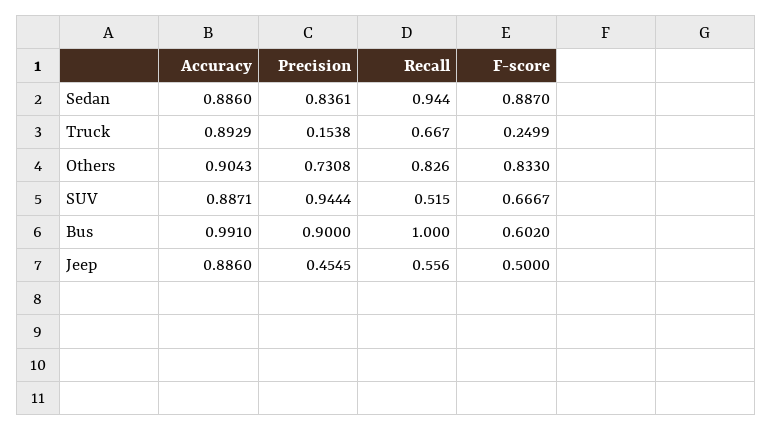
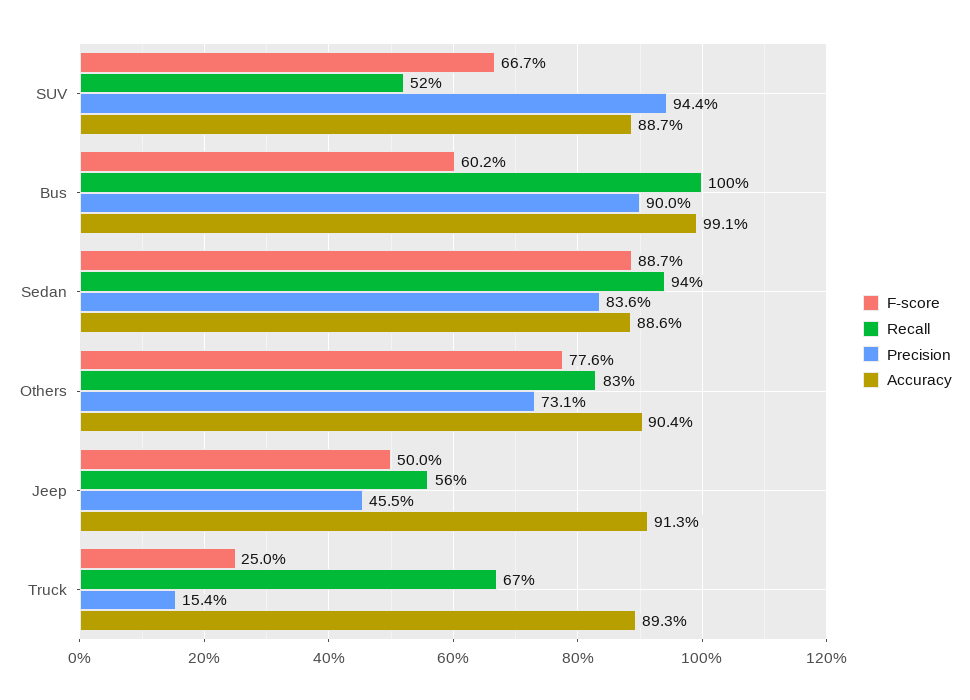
  {
    "Accuracy": {
      "Sedan": 0.886,
      "Truck": 0.8929,
      "Others": 0.9043,
      "SUV": 0.8871,
      "Bus": 0.991,
-     "Jeep": 0.886
+     "Jeep": 0.913
    },
    "Precision": {
      "Sedan": 0.8361,
      "Truck": 0.1538,
      "Others": 0.7308,
      "SUV": 0.9444,
      "Bus": 0.9,
      "Jeep": 0.4545
    },
    "Recall": {
      "Sedan": 0.944,
      "Truck": 0.667,
      "Others": 0.826,
      "SUV": 0.515,
      "Bus": 1,
      "Jeep": 0.556
    },
    "F-score": {
      "Sedan": 0.887,
      "Truck": 0.2499,
-     "Others": 0.833,
+     "Others": 0.776,
      "SUV": 0.6667,
      "Bus": 0.602,
      "Jeep": 0.5
    }
  }

